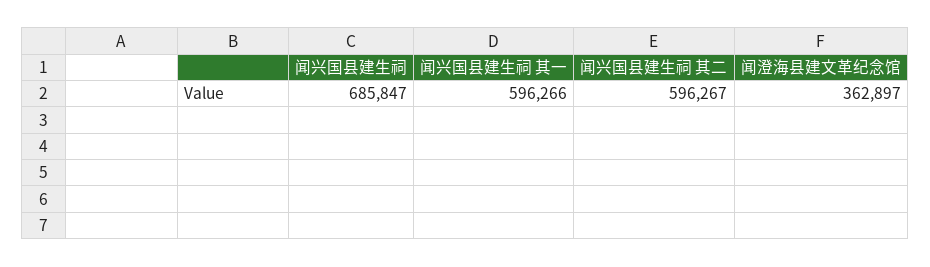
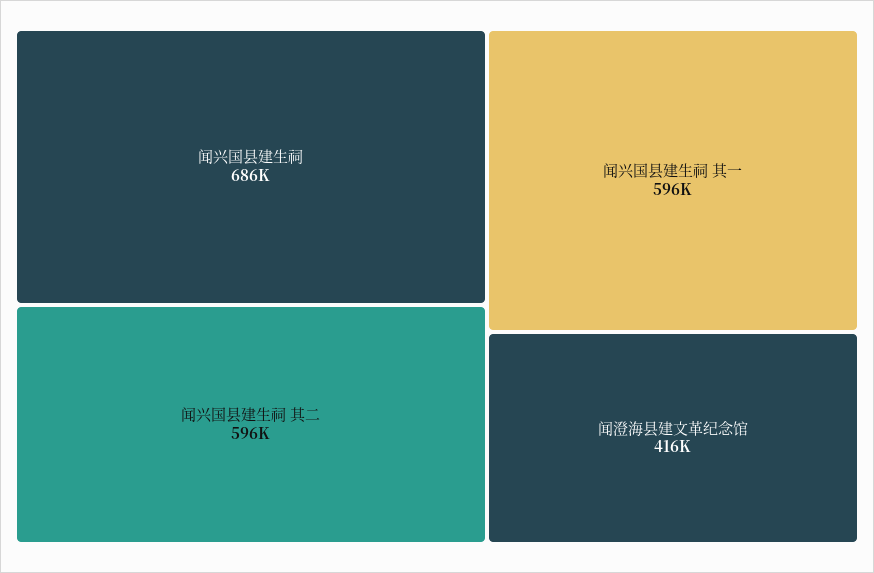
  {
    "闻兴国县建生祠": 685847,
    "闻兴国县建生祠 其一": 596266,
    "闻兴国县建生祠 其二": 596267,
-   "闻澄海县建文革纪念馆": 362897
+   "闻澄海县建文革纪念馆": 416000
  }

